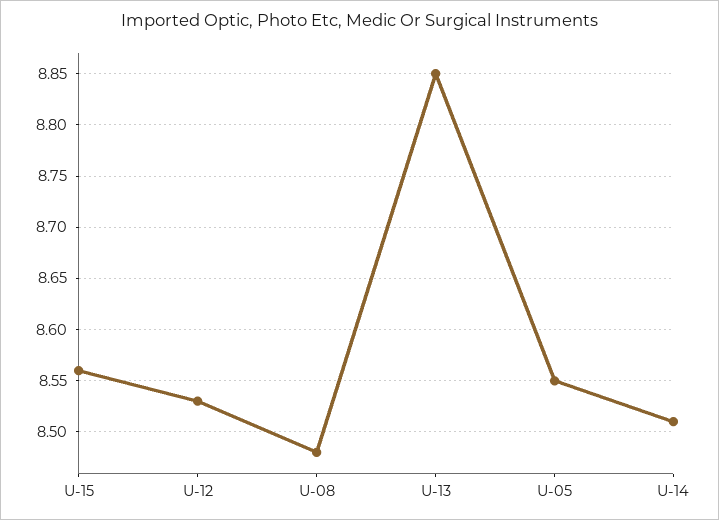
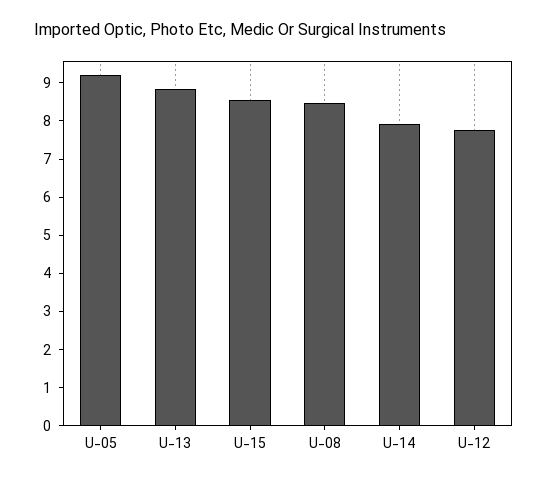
  {
    "U-15": 8.56,
-   "U-12": 8.53,
+   "U-12": 7.75,
    "U-08": 8.48,
    "U-13": 8.85,
-   "U-05": 8.55,
+   "U-05": 9.25,
-   "U-14": 8.51
+   "U-14": 8
  }

